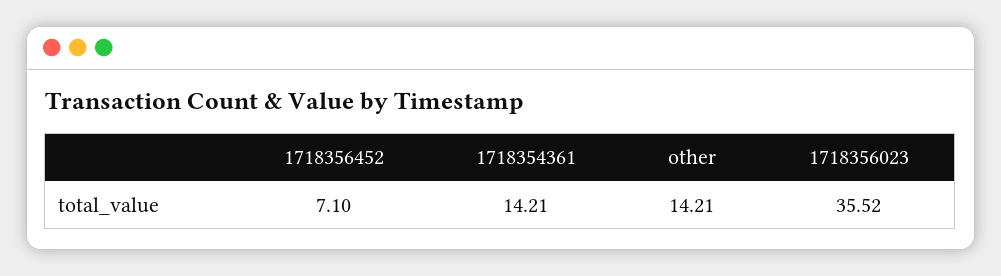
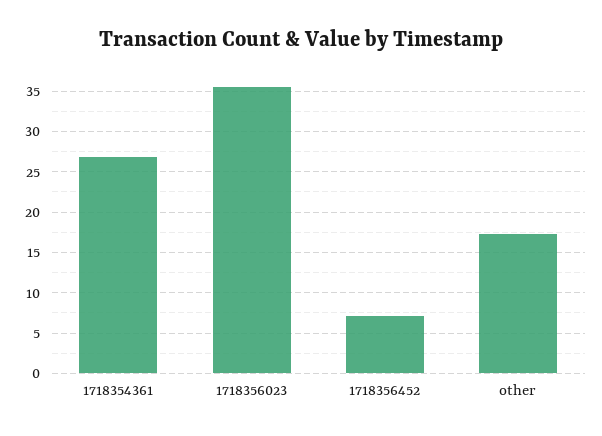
  {
    "1718356452": 7.1,
-   "1718354361": 14.21,
+   "1718354361": 27,
-   "other": 14.21,
+   "other": 17,
    "1718356023": 35.52
  }

